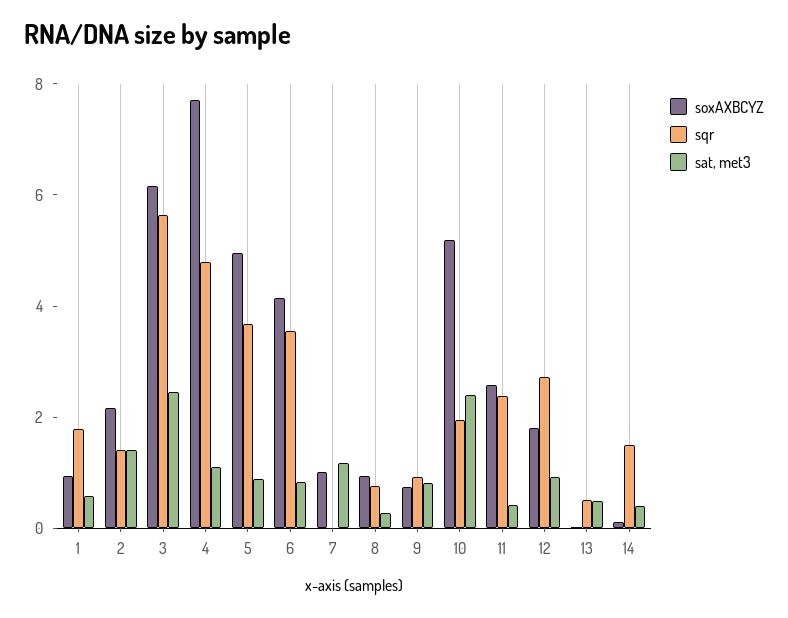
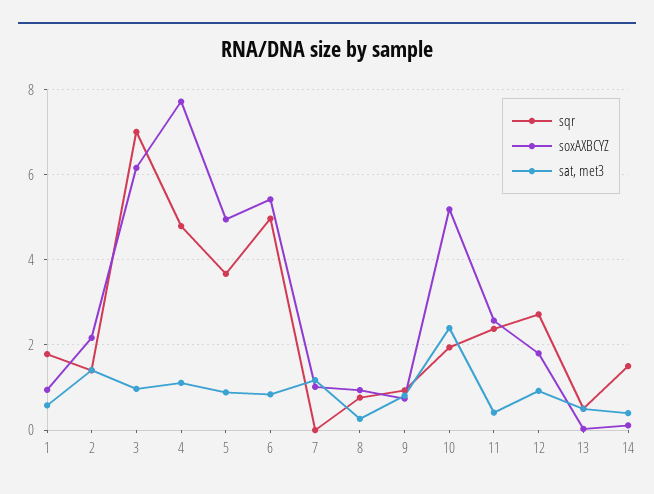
  {
    "soxAXBCYZ": {
      "1": 1,
      "2": 2.2,
      "3": 6.2,
      "4": 7.8,
      "5": 5,
-     "6": 4,
+     "6": 5.4,
      "7": 1,
      "8": 1,
      "9": 0.8,
      "10": 5.2,
      "11": 2.6,
      "12": 1.8,
      "13": 0,
      "14": 0.2
    },
    "sqr": {
      "1": 1.8,
      "2": 1.4,
-     "3": 5.5,
+     "3": 7,
      "4": 4.8,
      "5": 3.6,
-     "6": 3.5,
+     "6": 5,
      "7": 0,
      "8": 0.8,
      "9": 1,
      "10": 2,
      "11": 2.4,
      "12": 2.8,
      "13": 0.6,
      "14": 1.6
    },
    "sat, met3": {
      "1": 0.6,
      "2": 1.4,
-     "3": 2.5,
+     "3": 1,
      "4": 1.2,
      "5": 0.8,
      "6": 0.8,
      "7": 1.2,
      "8": 0.2,
      "9": 0.8,
      "10": 2.4,
      "11": 0.4,
      "12": 1,
      "13": 0.6,
      "14": 0.4
    }
  }

